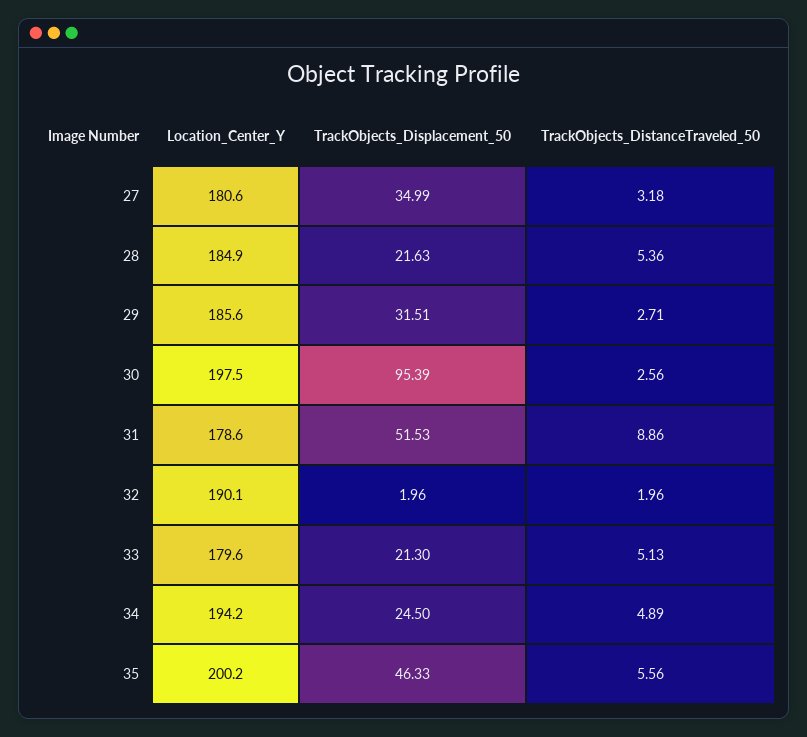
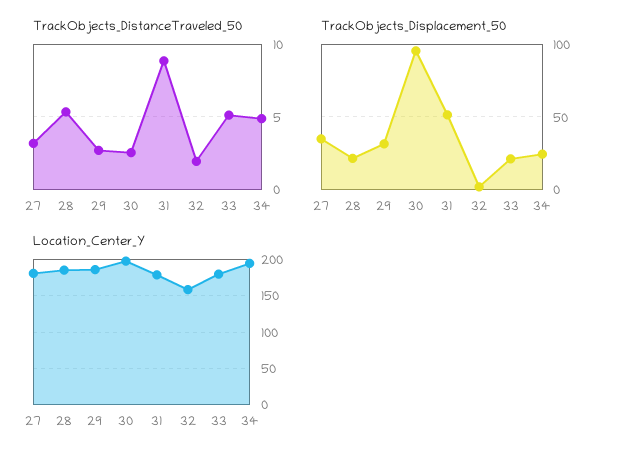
  {
    "Location_Center_Y": {
      "27": 180.6,
      "28": 184.9,
      "29": 185.6,
      "30": 197.5,
      "31": 178.6,
-     "32": 190.1,
+     "32": 160,
      "33": 179.6,
-     "34": 194.2,
+     "34": 194.2
-     "35": 200.2
    },
    "TrackObjects_Displacement_50": {
      "27": 34.99,
      "28": 21.63,
      "29": 31.51,
      "30": 95.39,
      "31": 51.53,
      "32": 1.96,
      "33": 21.3,
-     "34": 24.5,
+     "34": 24.5
-     "35": 46.33
    },
    "TrackObjects_DistanceTraveled_50": {
      "27": 3.18,
      "28": 5.36,
      "29": 2.71,
      "30": 2.56,
      "31": 8.86,
      "32": 1.96,
      "33": 5.13,
-     "34": 4.89,
+     "34": 4.89
-     "35": 5.56
    }
  }

